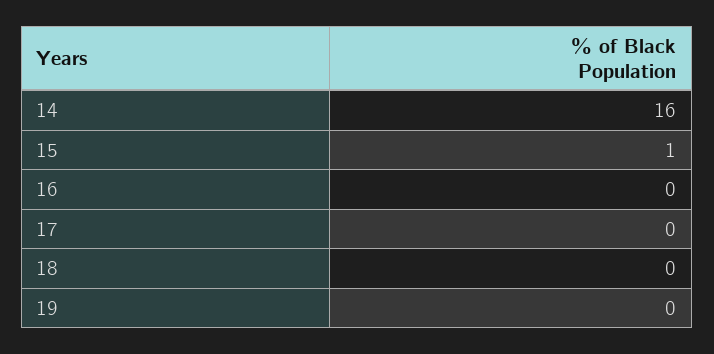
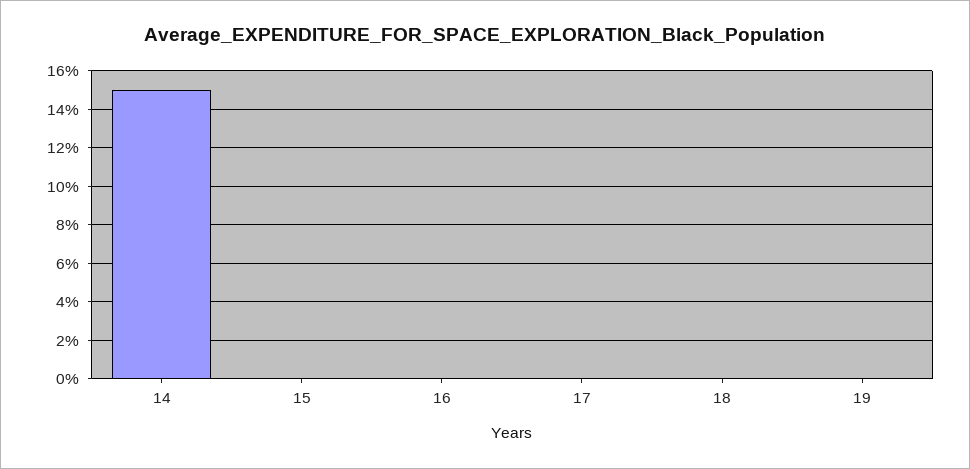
  {
-   "14": 16,
+   "14": 15,
-   "15": 1,
+   "15": 0,
    "16": 0,
    "17": 0,
    "18": 0,
    "19": 0
  }

